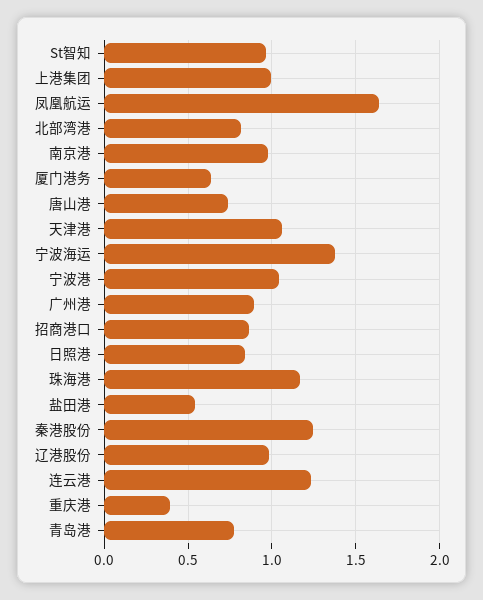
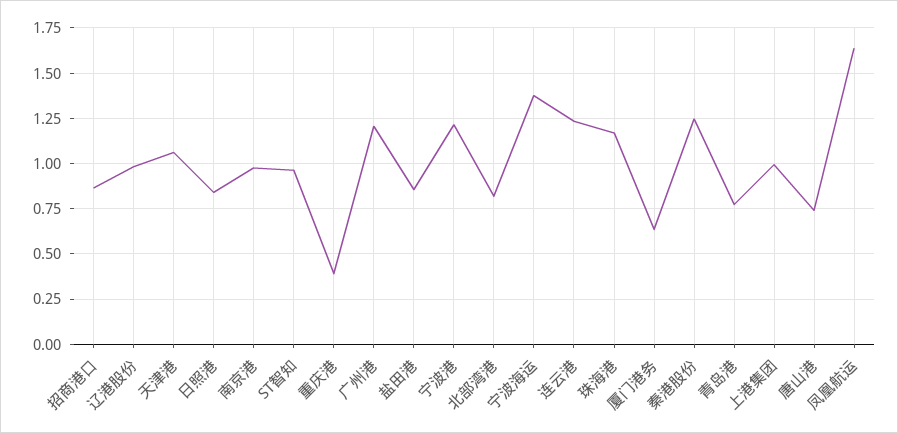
  {
    "St智知": 0.95,
    "上港集团": 1,
    "凤凰航运": 1.65,
    "北部湾港": 0.8,
    "南京港": 1,
    "厦门港务": 0.65,
    "唐山港": 0.75,
    "天津港": 1.05,
    "宁波海运": 1.4,
-   "宁波港": 1.05,
+   "宁波港": 1.2,
-   "广州港": 0.9,
+   "广州港": 1.2,
    "招商港口": 0.85,
    "日照港": 0.85,
    "珠海港": 1.15,
-   "盐田港": 0.55,
+   "盐田港": 0.85,
    "秦港股份": 1.25,
    "辽港股份": 1,
    "连云港": 1.25,
    "重庆港": 0.4,
    "青岛港": 0.75
  }

